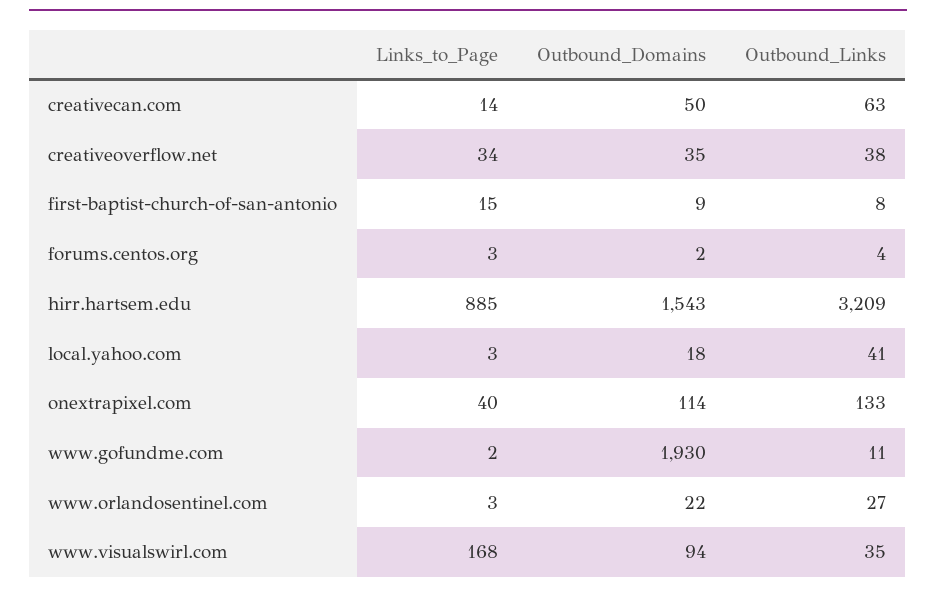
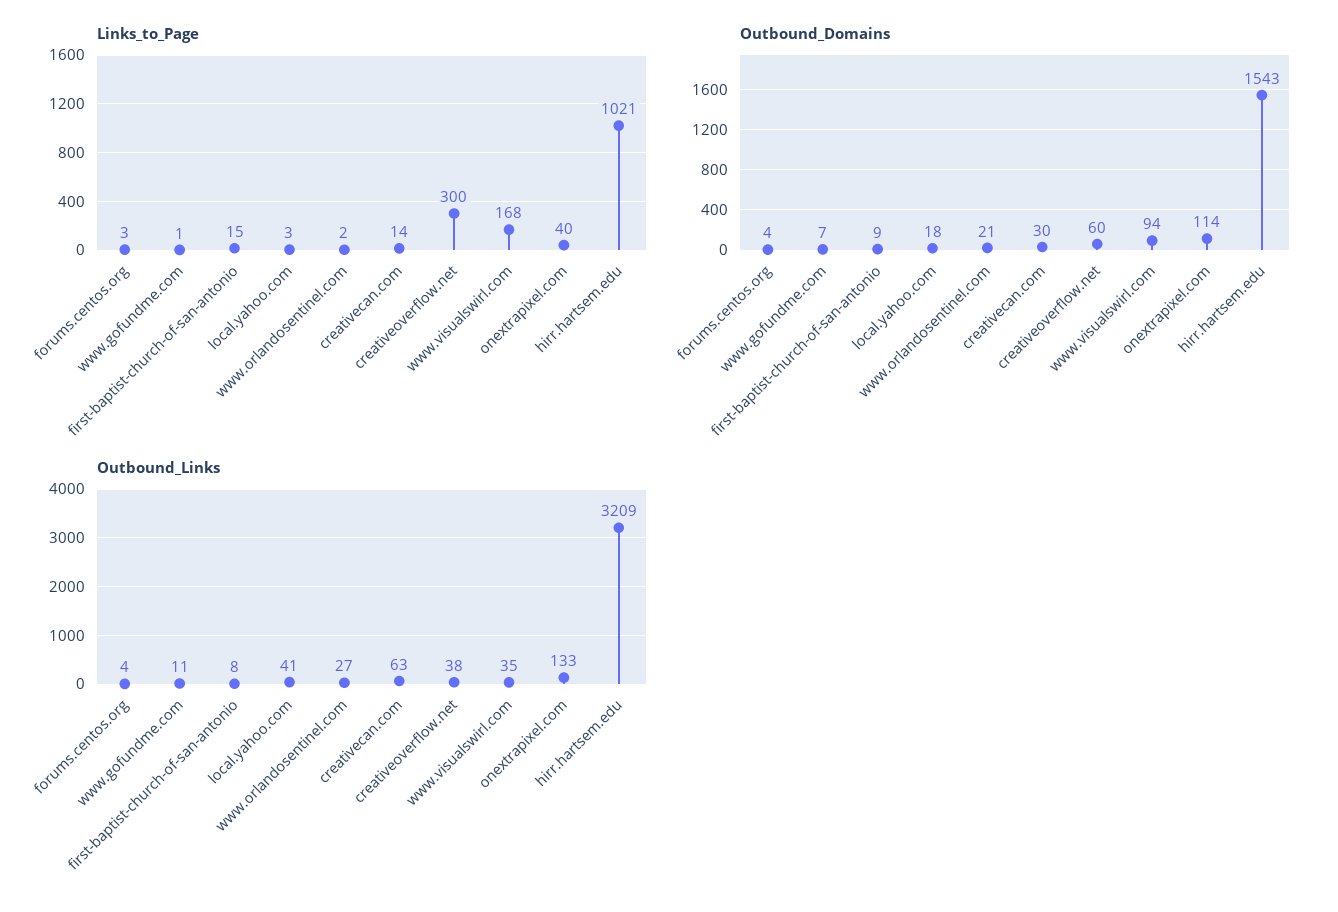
  {
    "Links_to_Page": {
      "creativecan.com": 14,
-     "creativeoverflow.net": 34,
+     "creativeoverflow.net": 300,
      "first-baptist-church-of-san-antonio": 15,
      "forums.centos.org": 3,
-     "hirr.hartsem.edu": 885,
+     "hirr.hartsem.edu": 1021,
      "local.yahoo.com": 3,
      "onextrapixel.com": 40,
-     "www.gofundme.com": 2,
+     "www.gofundme.com": 1,
-     "www.orlandosentinel.com": 3,
+     "www.orlandosentinel.com": 2,
      "www.visualswirl.com": 168
    },
    "Outbound_Domains": {
-     "creativecan.com": 50,
+     "creativecan.com": 30,
-     "creativeoverflow.net": 35,
+     "creativeoverflow.net": 60,
      "first-baptist-church-of-san-antonio": 9,
-     "forums.centos.org": 2,
+     "forums.centos.org": 4,
      "hirr.hartsem.edu": 1543,
      "local.yahoo.com": 18,
      "onextrapixel.com": 114,
-     "www.gofundme.com": 1930,
+     "www.gofundme.com": 7,
-     "www.orlandosentinel.com": 22,
+     "www.orlandosentinel.com": 21,
      "www.visualswirl.com": 94
    },
    "Outbound_Links": {
      "creativecan.com": 63,
      "creativeoverflow.net": 38,
      "first-baptist-church-of-san-antonio": 8,
      "forums.centos.org": 4,
      "hirr.hartsem.edu": 3209,
      "local.yahoo.com": 41,
      "onextrapixel.com": 133,
      "www.gofundme.com": 11,
      "www.orlandosentinel.com": 27,
      "www.visualswirl.com": 35
    }
  }

